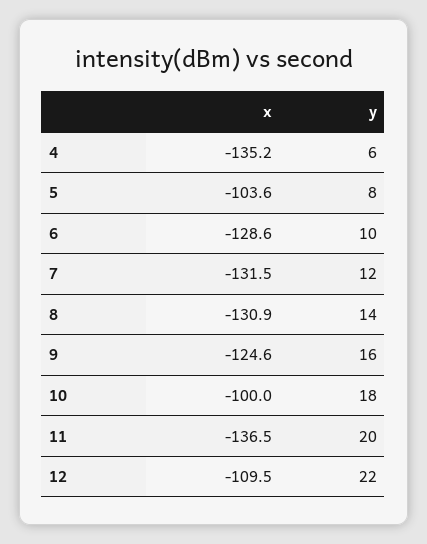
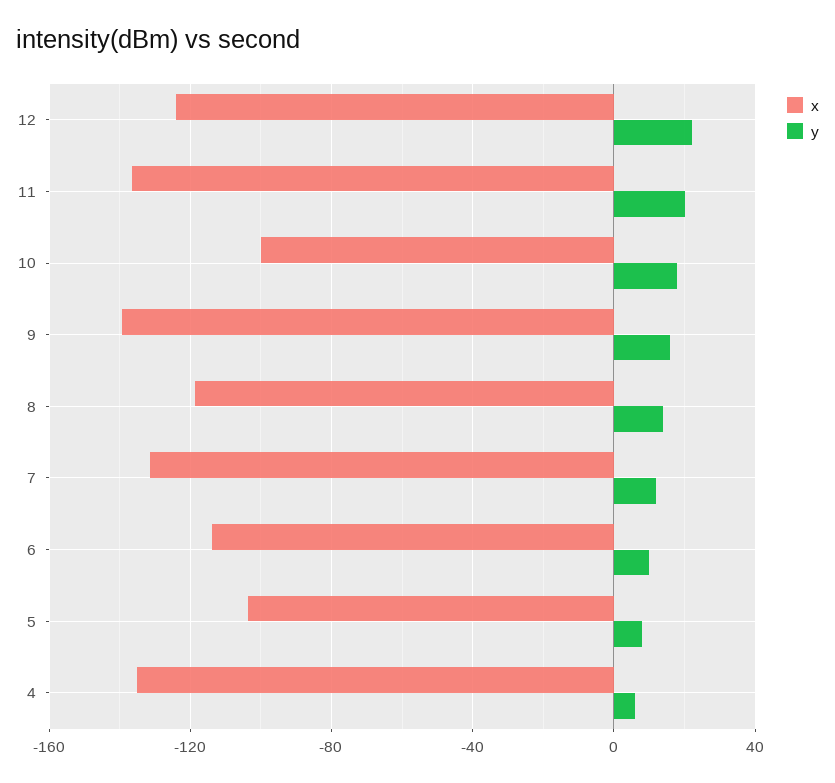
  {
    "x": {
      "4": -135.2,
      "5": -103.6,
-     "6": -128.6,
+     "6": -115,
      "7": -131.5,
-     "8": -130.9,
+     "8": -120,
-     "9": -124.6,
+     "9": -140,
      "10": -100,
      "11": -136.5,
-     "12": -109.5
+     "12": -125
    },
    "y": {
      "4": 6,
      "5": 8,
      "6": 10,
      "7": 12,
      "8": 14,
      "9": 16,
      "10": 18,
      "11": 20,
      "12": 22
    }
  }

